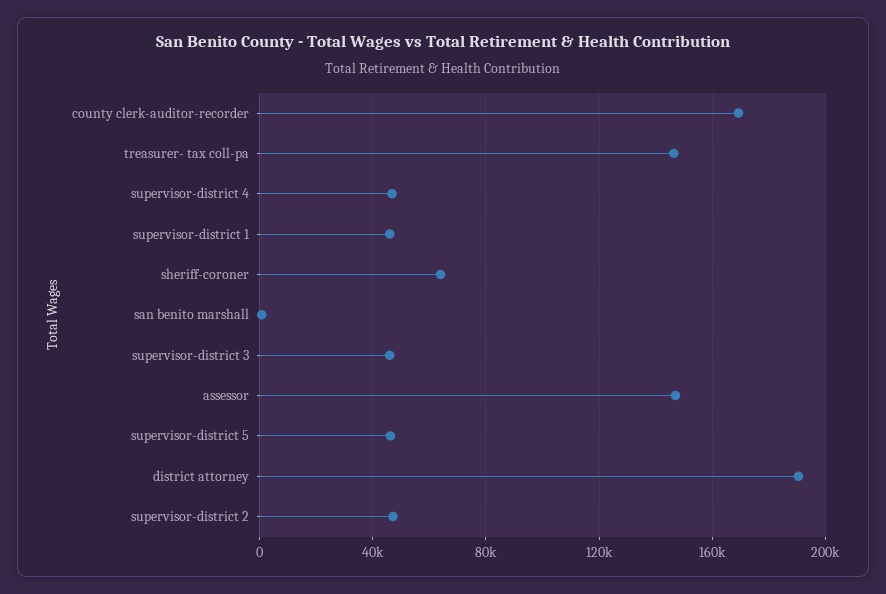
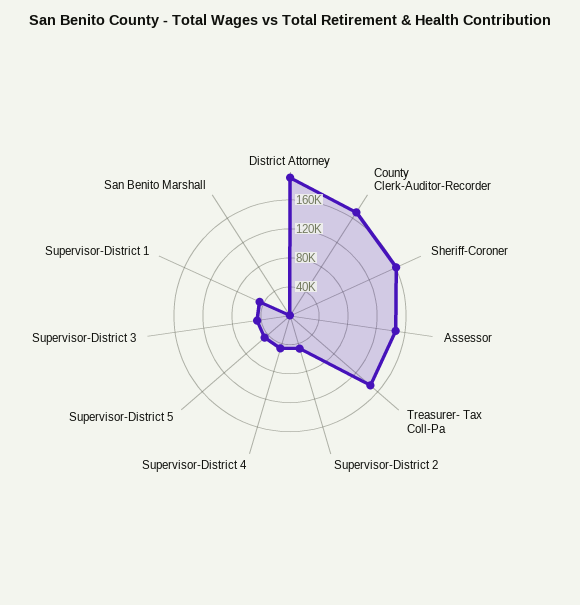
  {
    "county clerk-auditor-recorder": 170000,
    "treasurer- tax coll-pa": 145000,
    "supervisor-district 4": 45000,
    "supervisor-district 1": 45000,
-   "sheriff-coroner": 65000,
+   "sheriff-coroner": 160000,
    "san benito marshall": 0,
    "supervisor-district 3": 45000,
    "assessor": 145000,
    "supervisor-district 5": 45000,
    "district attorney": 190000,
    "supervisor-district 2": 45000
  }

